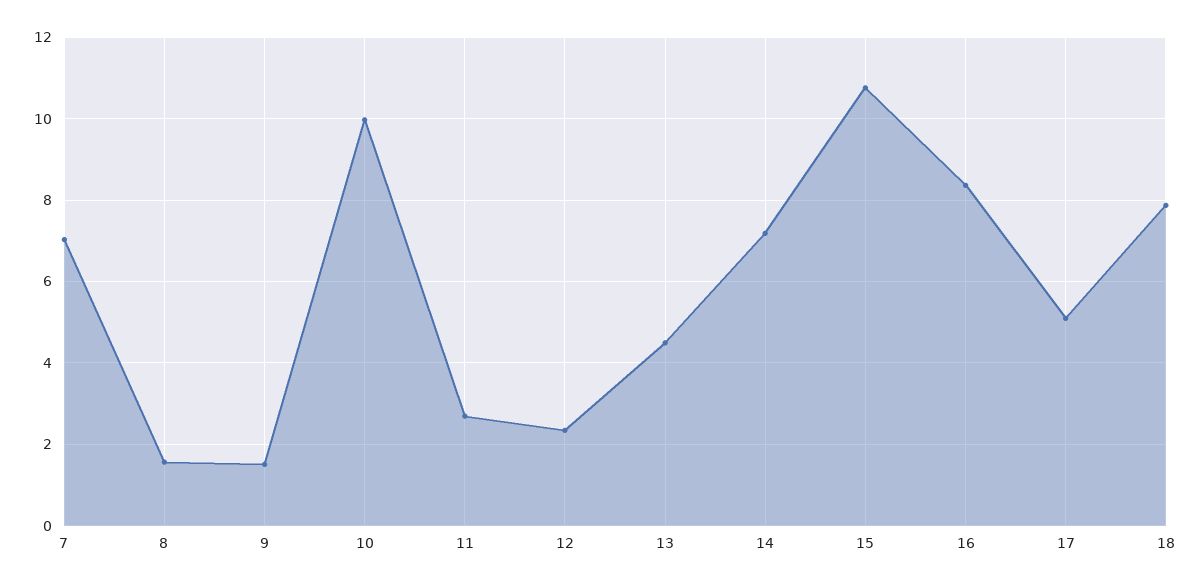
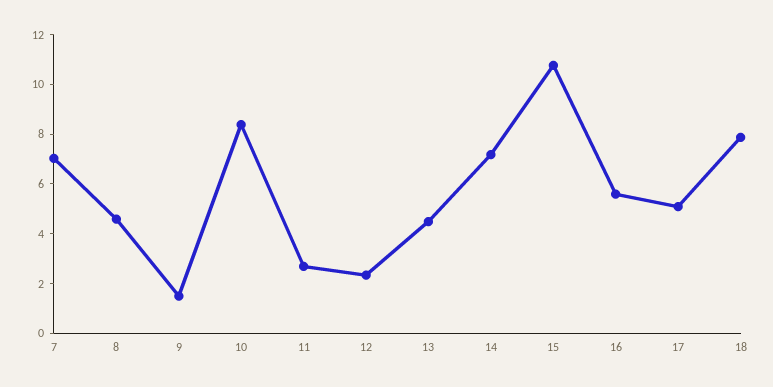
  {
    "7": 7,
-   "8": 1.6,
+   "8": 4.5,
    "9": 1.6,
-   "10": 10,
+   "10": 8.5,
    "11": 2.6,
    "12": 2.4,
    "13": 4.4,
    "14": 7.2,
    "15": 10.8,
-   "16": 8.4,
+   "16": 5.5,
    "17": 5,
    "18": 7.8
  }

